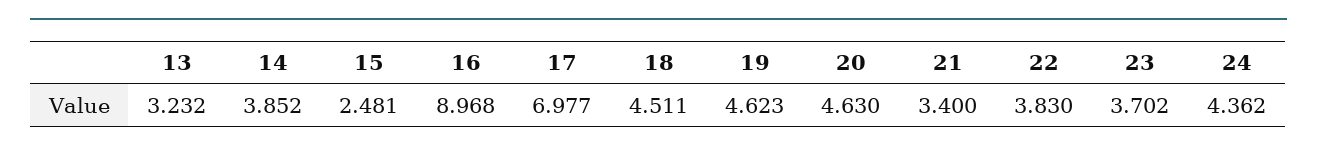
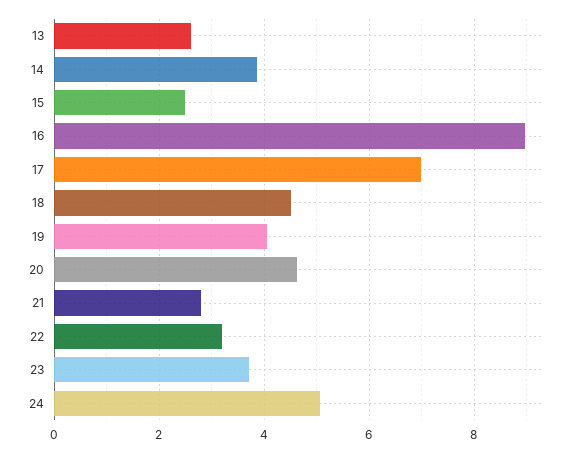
  {
-   "13": 3.232,
+   "13": 2.6,
    "14": 3.852,
    "15": 2.481,
    "16": 8.968,
    "17": 6.977,
    "18": 4.511,
-   "19": 4.623,
+   "19": 4,
    "20": 4.63,
-   "21": 3.4,
+   "21": 2.8,
-   "22": 3.83,
+   "22": 3.2,
    "23": 3.702,
-   "24": 4.362
+   "24": 5
  }

